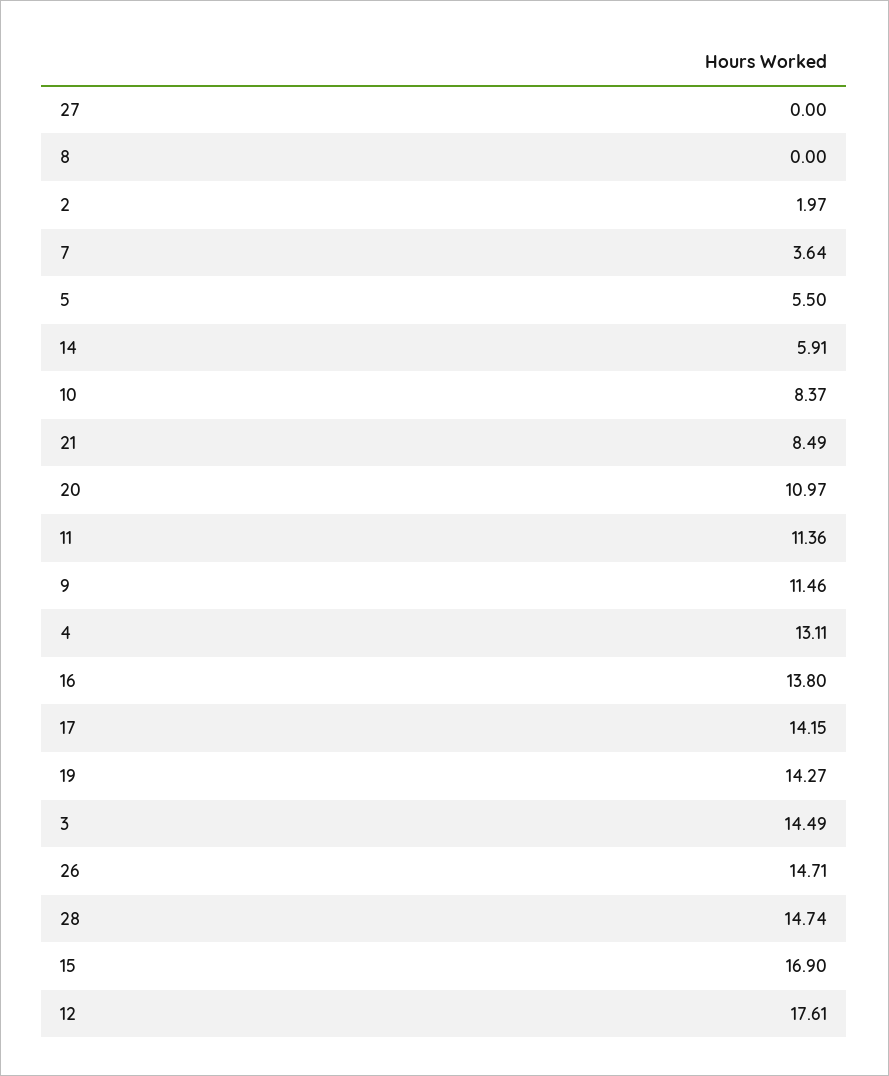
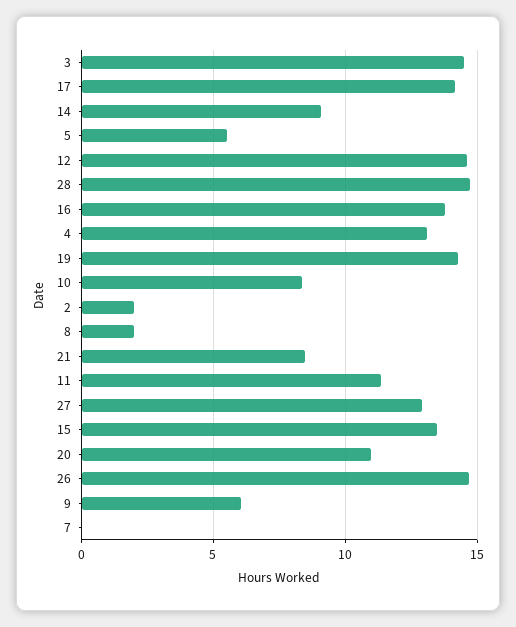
  {
-   "27": 0,
+   "27": 13,
-   "8": 0,
+   "8": 2,
    "2": 1.97,
-   "7": 3.64,
+   "7": 0,
    "5": 5.5,
-   "14": 5.91,
+   "14": 9,
    "10": 8.37,
    "21": 8.49,
    "20": 10.97,
    "11": 11.36,
-   "9": 11.46,
+   "9": 6,
    "4": 13.11,
    "16": 13.8,
    "17": 14.15,
    "19": 14.27,
    "3": 14.49,
    "26": 14.71,
    "28": 14.74,
-   "15": 16.9,
+   "15": 13.5,
-   "12": 17.61
+   "12": 14.5
  }

